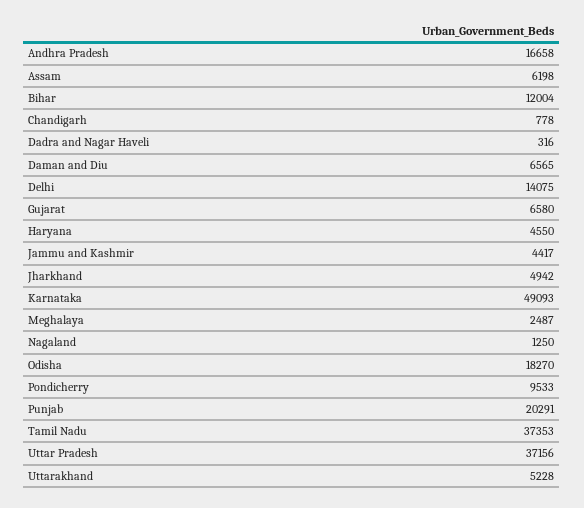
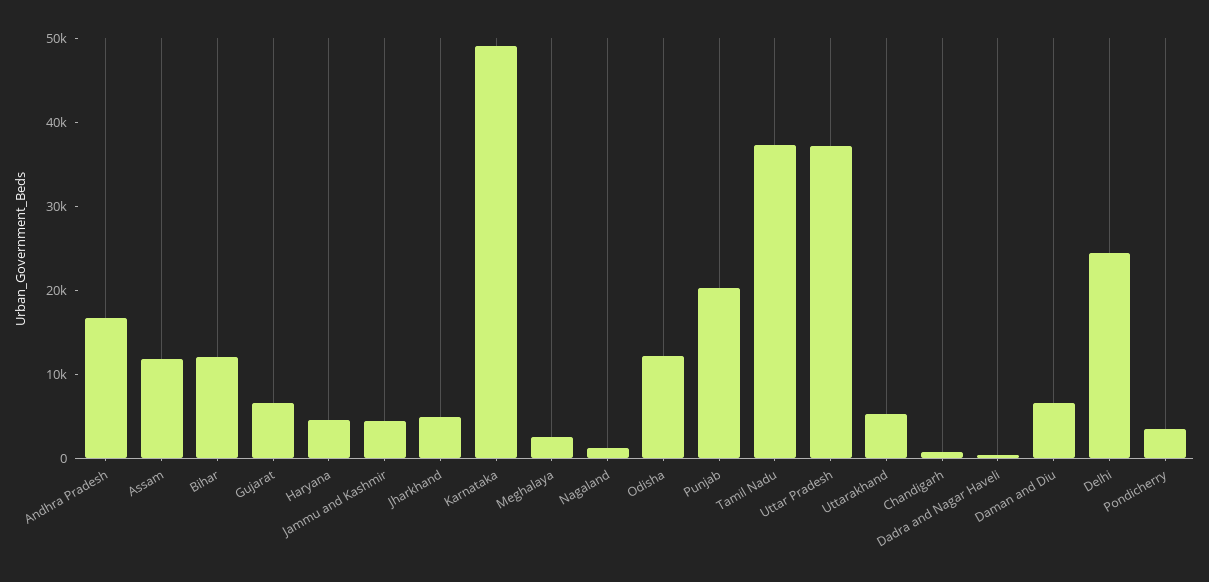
  {
    "Andhra Pradesh": 16658,
-   "Assam": 6198,
+   "Assam": 12000,
    "Bihar": 12004,
    "Chandigarh": 778,
    "Dadra and Nagar Haveli": 316,
    "Daman and Diu": 6565,
-   "Delhi": 14075,
+   "Delhi": 24000,
    "Gujarat": 6580,
    "Haryana": 4550,
    "Jammu and Kashmir": 4417,
    "Jharkhand": 4942,
    "Karnataka": 49093,
    "Meghalaya": 2487,
    "Nagaland": 1250,
-   "Odisha": 18270,
+   "Odisha": 12000,
-   "Pondicherry": 9533,
+   "Pondicherry": 4000,
    "Punjab": 20291,
    "Tamil Nadu": 37353,
    "Uttar Pradesh": 37156,
    "Uttarakhand": 5228
  }

